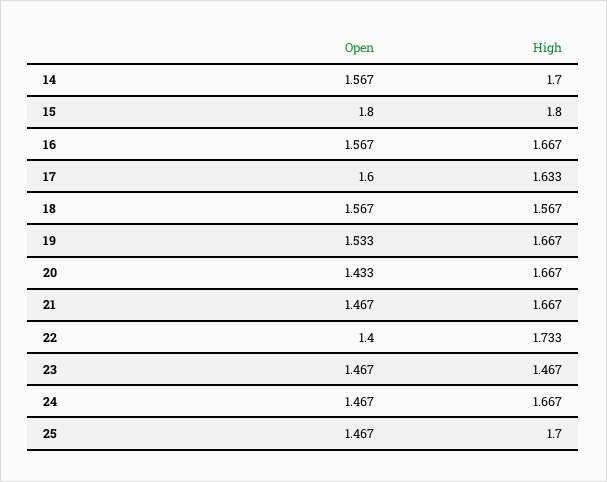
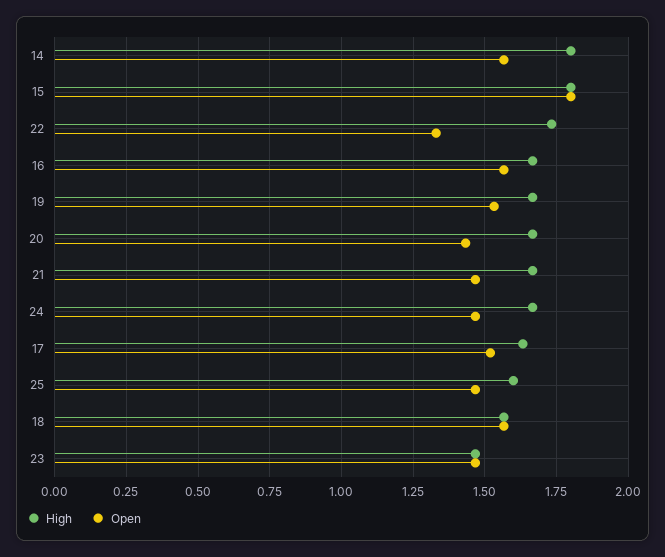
  {
    "Open": {
      "14": 1.567,
      "15": 1.8,
      "16": 1.567,
-     "17": 1.6,
+     "17": 1.525,
      "18": 1.567,
      "19": 1.533,
      "20": 1.433,
      "21": 1.467,
-     "22": 1.4,
+     "22": 1.325,
      "23": 1.467,
      "24": 1.467,
      "25": 1.467
    },
    "High": {
-     "14": 1.7,
+     "14": 1.8,
      "15": 1.8,
      "16": 1.667,
      "17": 1.633,
      "18": 1.567,
      "19": 1.667,
      "20": 1.667,
      "21": 1.667,
      "22": 1.733,
      "23": 1.467,
      "24": 1.667,
-     "25": 1.7
+     "25": 1.6
    }
  }

